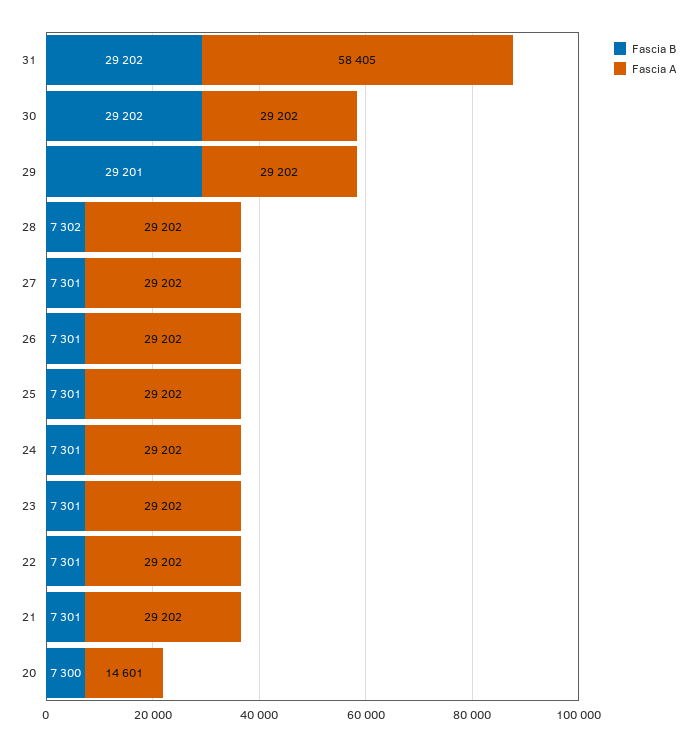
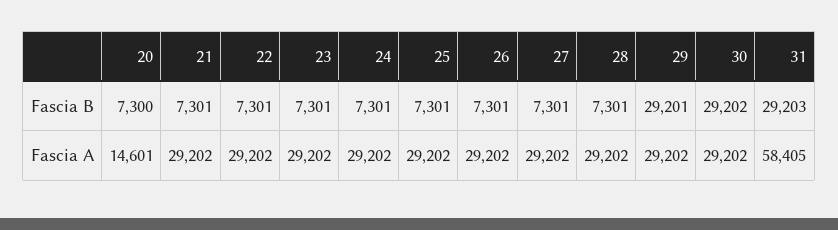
  {
    "Fascia B": {
-     "31": 29202,
+     "31": 29203,
      "30": 29202,
      "29": 29201,
-     "28": 7302,
+     "28": 7301,
      "27": 7301,
      "26": 7301,
      "25": 7301,
      "24": 7301,
      "23": 7301,
      "22": 7301,
      "21": 7301,
      "20": 7300
    },
    "Fascia A": {
      "31": 58405,
      "30": 29202,
      "29": 29202,
      "28": 29202,
      "27": 29202,
      "26": 29202,
      "25": 29202,
      "24": 29202,
      "23": 29202,
      "22": 29202,
      "21": 29202,
      "20": 14601
    }
  }

